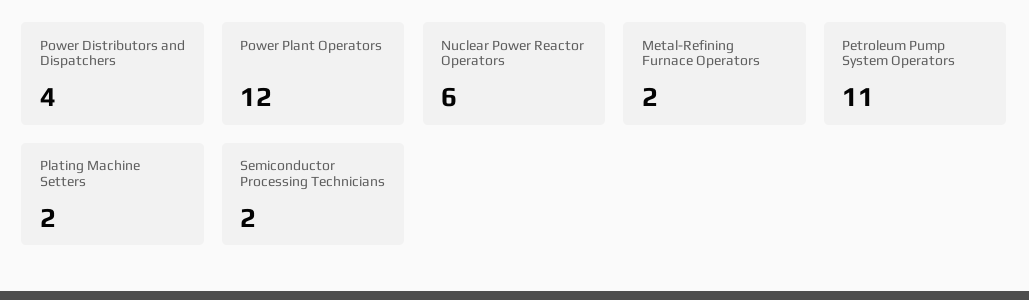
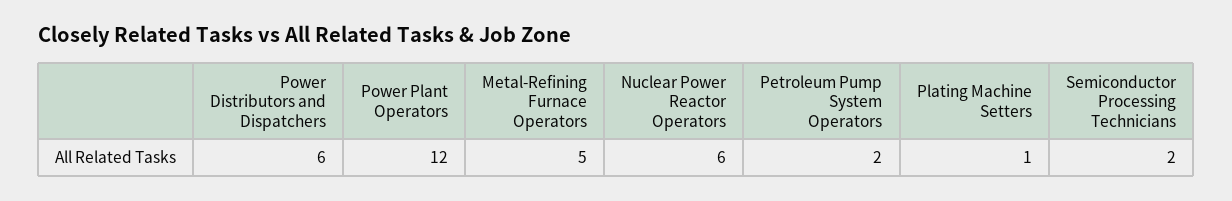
  {
-   "Power Distributors and Dispatchers": 4,
+   "Power Distributors and Dispatchers": 6,
    "Power Plant Operators": 12,
    "Nuclear Power Reactor Operators": 6,
-   "Metal-Refining Furnace Operators": 2,
+   "Metal-Refining Furnace Operators": 5,
-   "Petroleum Pump System Operators": 11,
+   "Petroleum Pump System Operators": 2,
-   "Plating Machine Setters": 2,
+   "Plating Machine Setters": 1,
    "Semiconductor Processing Technicians": 2
  }

